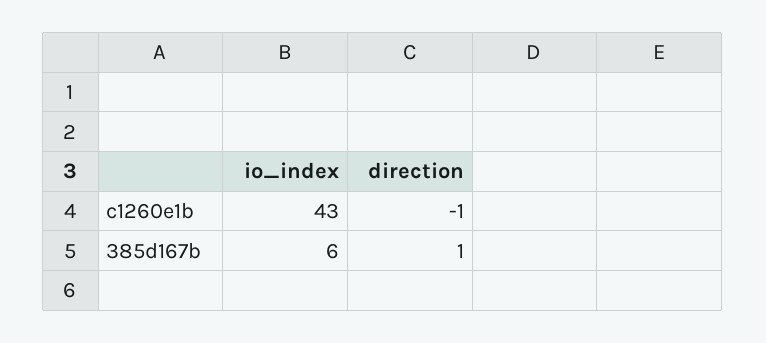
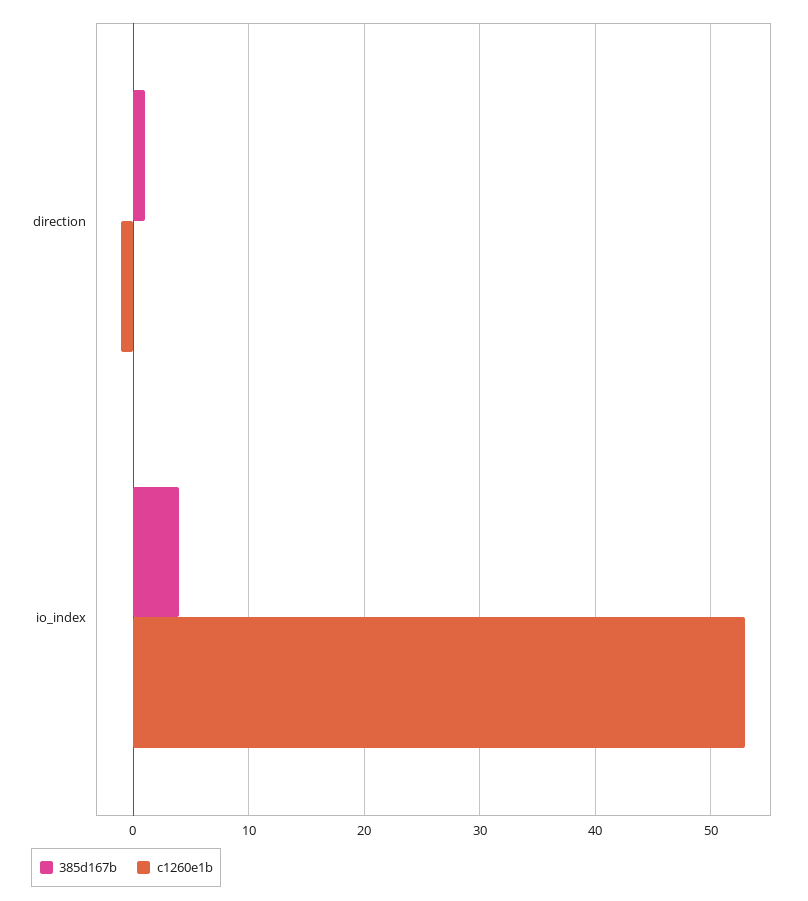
  {
    "c1260e1b": {
-     "io_index": 43,
+     "io_index": 53,
      "direction": -1
    },
    "385d167b": {
-     "io_index": 6,
+     "io_index": 4,
      "direction": 1
    }
  }

